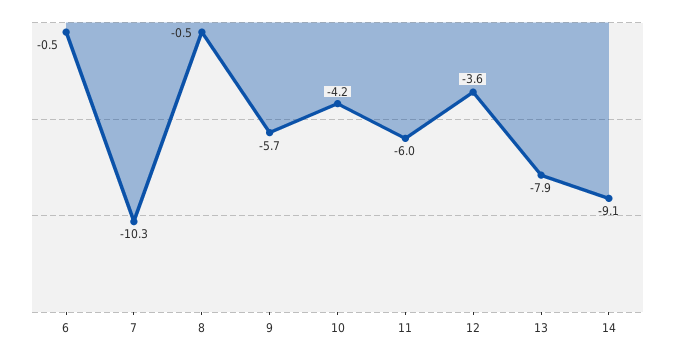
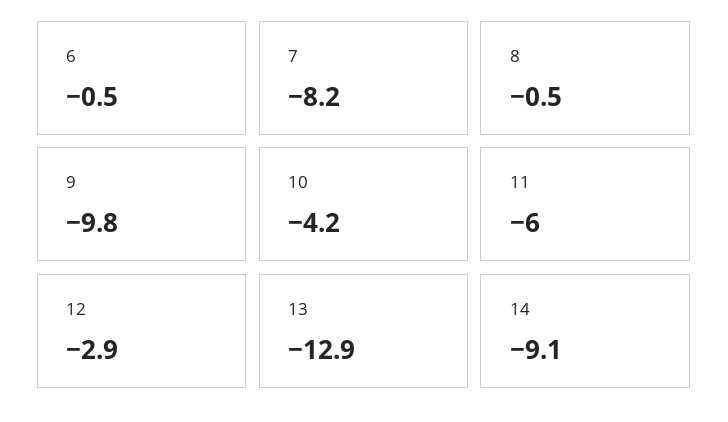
  {
    "6": -0.5,
-   "7": -10.3,
+   "7": -8.2,
    "8": -0.5,
-   "9": -5.7,
+   "9": -9.8,
    "10": -4.2,
    "11": -6,
-   "12": -3.6,
+   "12": -2.9,
-   "13": -7.9,
+   "13": -12.9,
    "14": -9.1
  }

